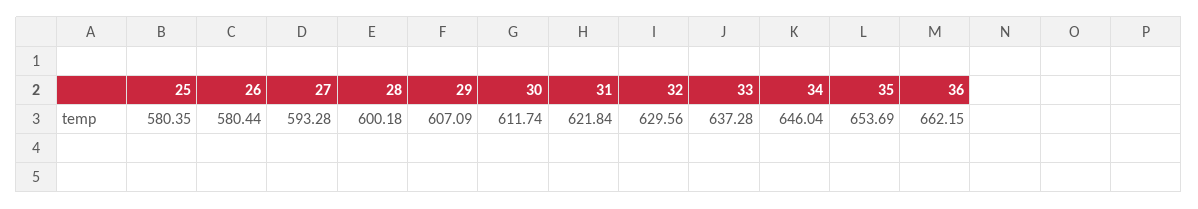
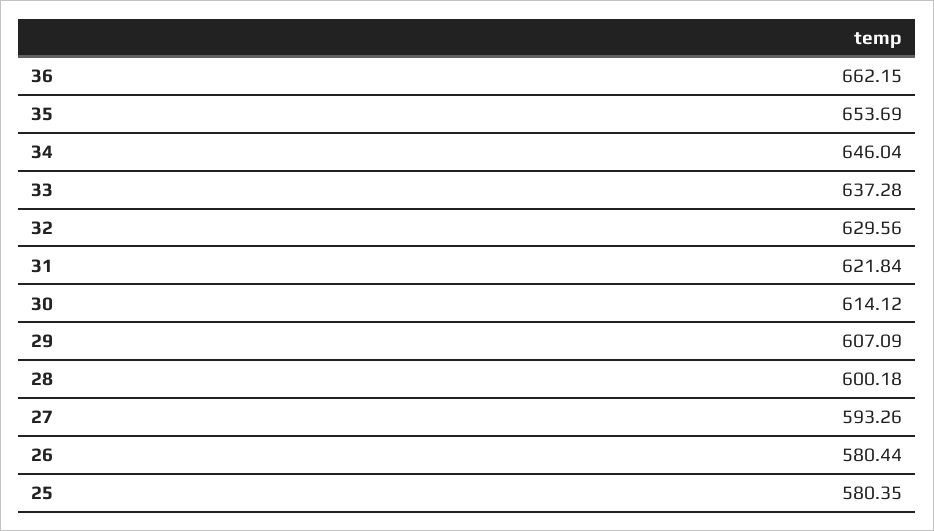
  {
    "25": 580.35,
    "26": 580.44,
-   "27": 593.28,
+   "27": 593.26,
    "28": 600.18,
    "29": 607.09,
-   "30": 611.74,
+   "30": 614.12,
    "31": 621.84,
    "32": 629.56,
    "33": 637.28,
    "34": 646.04,
    "35": 653.69,
    "36": 662.15
  }

